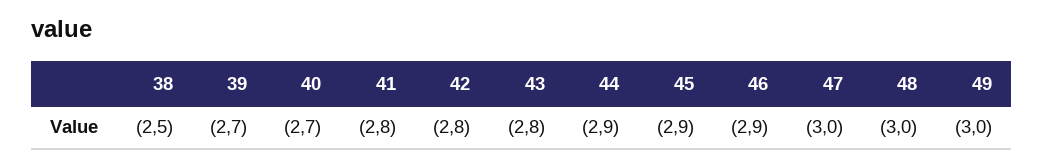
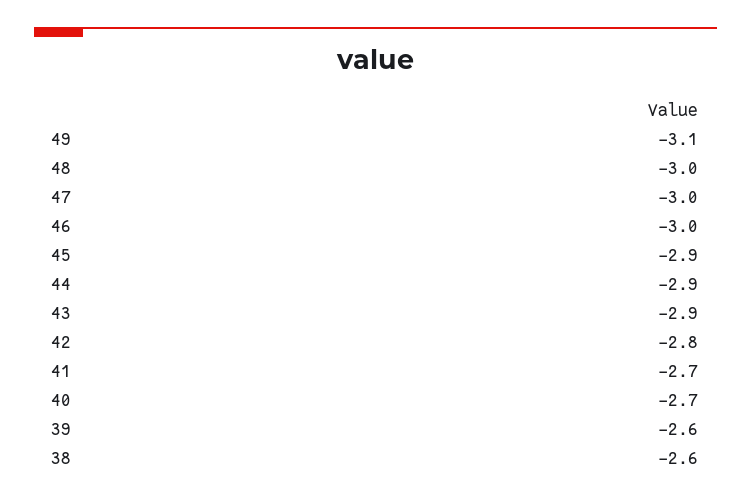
  {
-   "38": -2.5,
+   "38": -2.6,
-   "39": -2.7,
+   "39": -2.6,
    "40": -2.7,
-   "41": -2.8,
+   "41": -2.7,
    "42": -2.8,
-   "43": -2.8,
+   "43": -2.9,
    "44": -2.9,
    "45": -2.9,
-   "46": -2.9,
+   "46": -3,
    "47": -3,
    "48": -3,
-   "49": -3
+   "49": -3.1
  }

